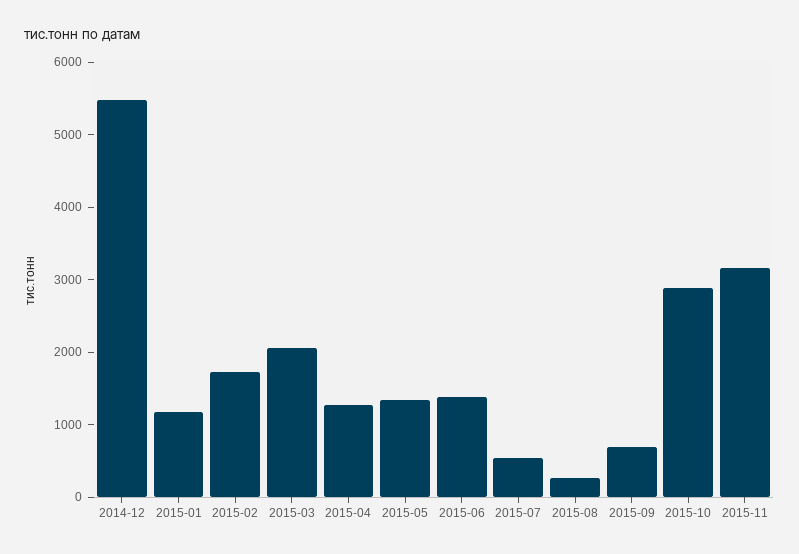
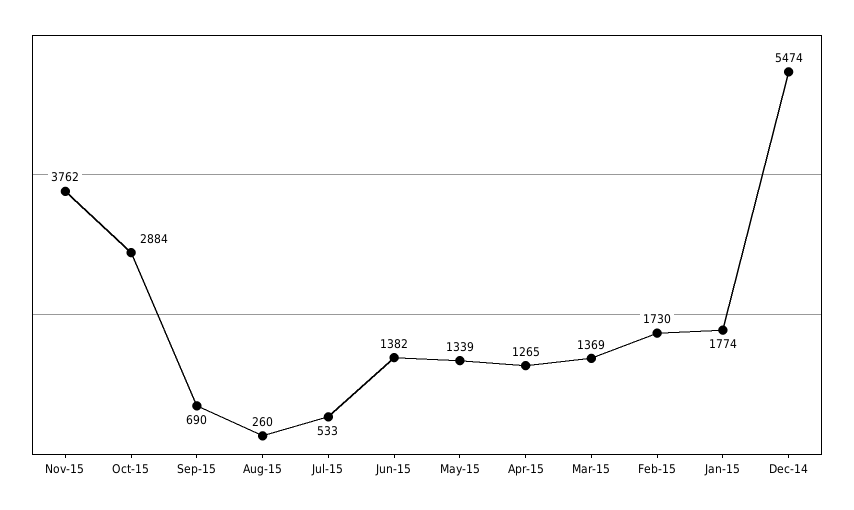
  {
    "2014-12": 5474,
-   "2015-01": 1200,
+   "2015-01": 1774,
    "2015-02": 1730,
-   "2015-03": 2000,
+   "2015-03": 1369,
    "2015-04": 1265,
    "2015-05": 1339,
    "2015-06": 1382,
    "2015-07": 533,
    "2015-08": 260,
    "2015-09": 690,
    "2015-10": 2884,
-   "2015-11": 3200
+   "2015-11": 3762
  }

